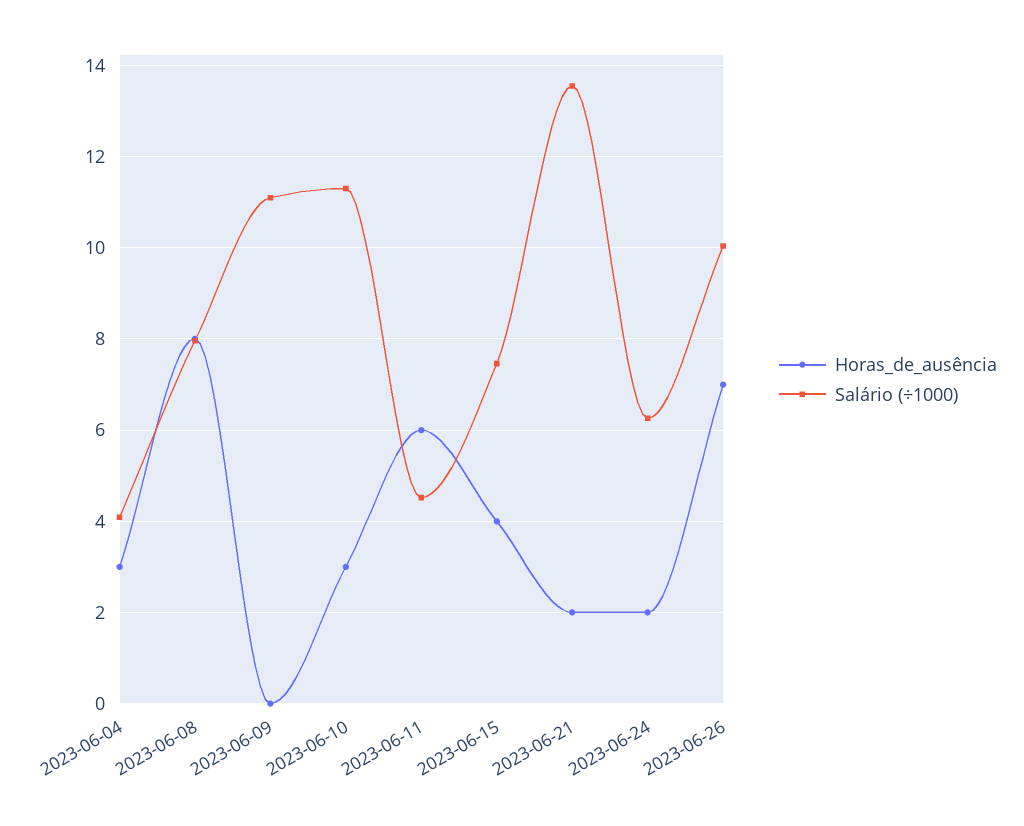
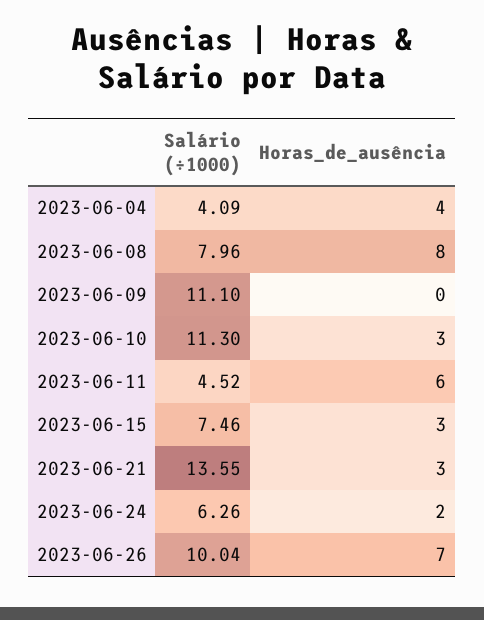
  {
    "Horas_de_ausência": {
-     "2023-06-04": 3,
+     "2023-06-04": 4,
      "2023-06-08": 8,
      "2023-06-09": 0,
      "2023-06-10": 3,
      "2023-06-11": 6,
-     "2023-06-15": 4,
+     "2023-06-15": 3,
-     "2023-06-21": 2,
+     "2023-06-21": 3,
      "2023-06-24": 2,
      "2023-06-26": 7
    },
    "Salário (÷1000)": {
      "2023-06-04": 4.09,
      "2023-06-08": 7.96,
      "2023-06-09": 11.1,
      "2023-06-10": 11.3,
      "2023-06-11": 4.52,
      "2023-06-15": 7.46,
      "2023-06-21": 13.55,
      "2023-06-24": 6.26,
      "2023-06-26": 10.04
    }
  }

